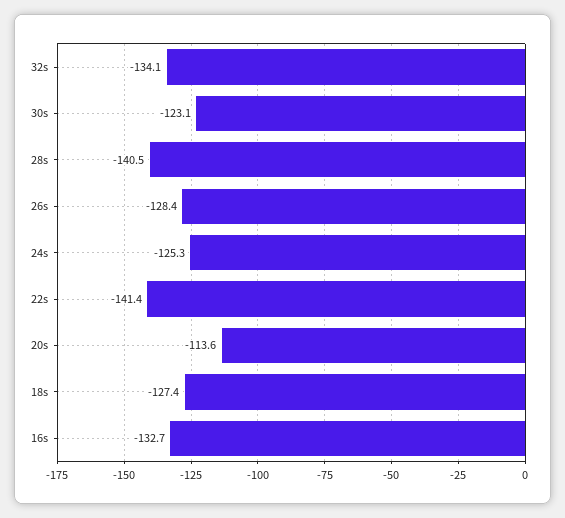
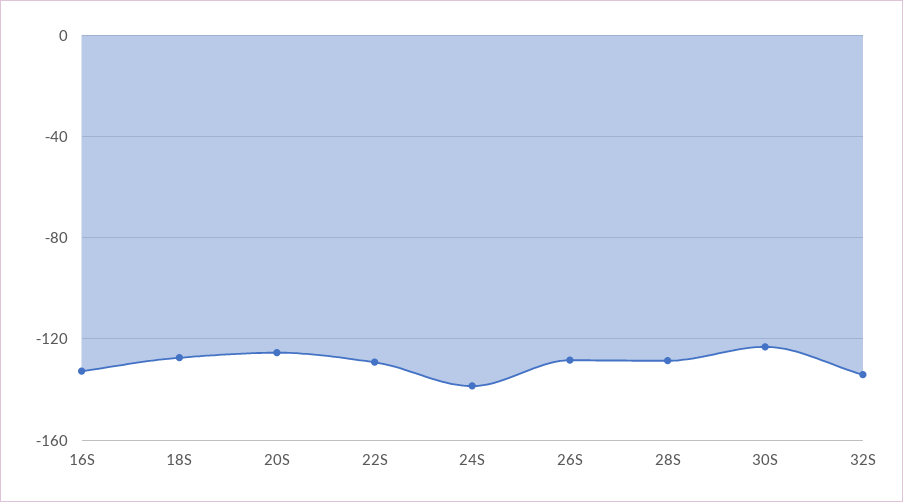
  {
    "32s": -134.1,
    "30s": -123.1,
-   "28s": -140.5,
+   "28s": -130,
    "26s": -128.4,
-   "24s": -125.3,
+   "24s": -140,
-   "22s": -141.4,
+   "22s": -130,
-   "20s": -113.6,
+   "20s": -125,
    "18s": -127.4,
    "16s": -132.7
  }

